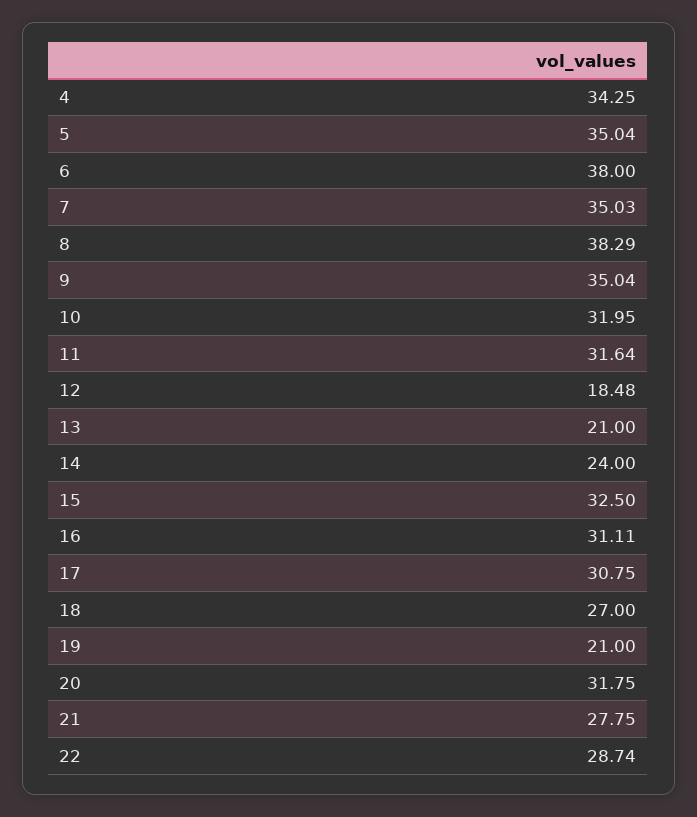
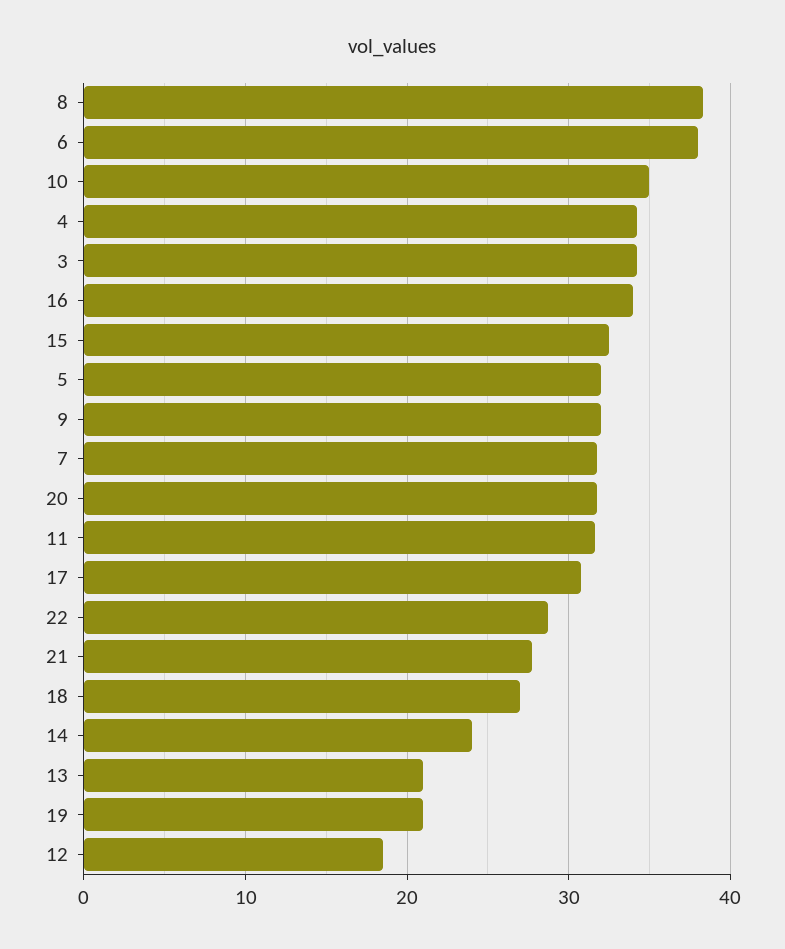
  {
    "4": 34.25,
-   "5": 35.04,
+   "5": 32,
    "6": 38,
-   "7": 35.03,
+   "7": 32,
    "8": 38.29,
-   "9": 35.04,
+   "9": 32,
-   "10": 31.95,
+   "10": 35,
    "11": 31.64,
    "12": 18.48,
    "13": 21,
    "14": 24,
    "15": 32.5,
-   "16": 31.11,
+   "16": 34,
    "17": 30.75,
    "18": 27,
    "19": 21,
    "20": 31.75,
    "21": 27.75,
-   "22": 28.74
+   "22": 28.74,
+   "3": 34
  }

